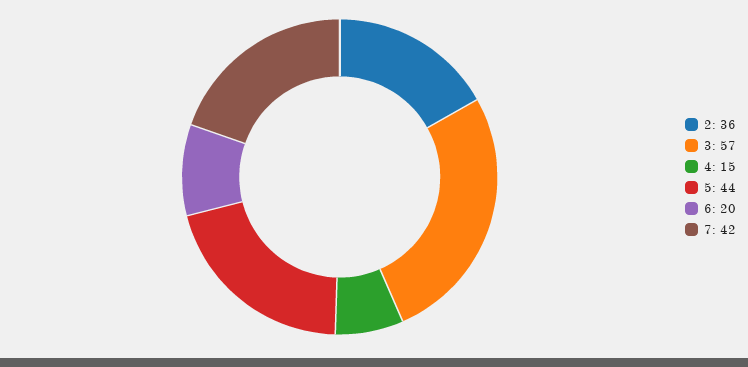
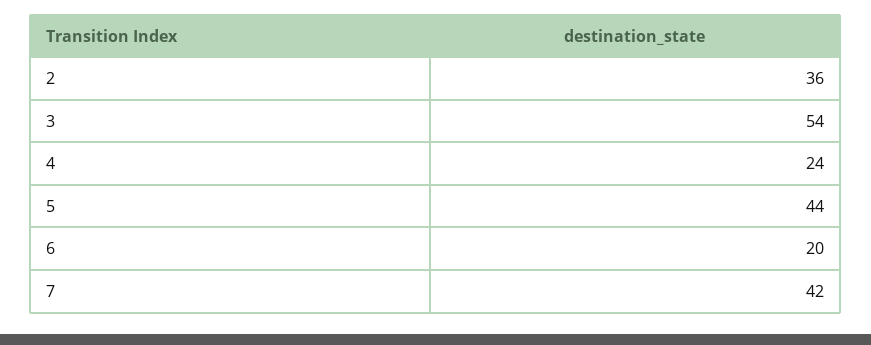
  {
    "2": 36,
-   "3": 57,
+   "3": 54,
-   "4": 15,
+   "4": 24,
    "5": 44,
    "6": 20,
    "7": 42
  }

